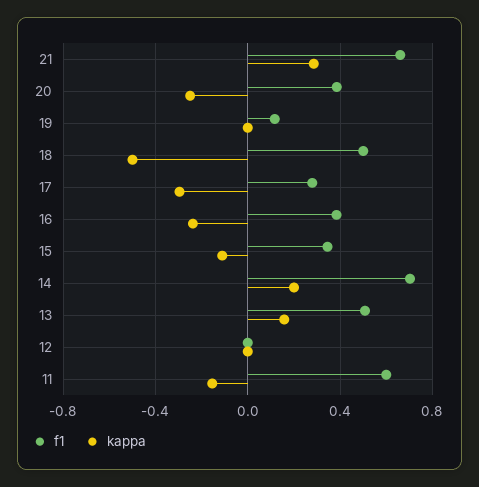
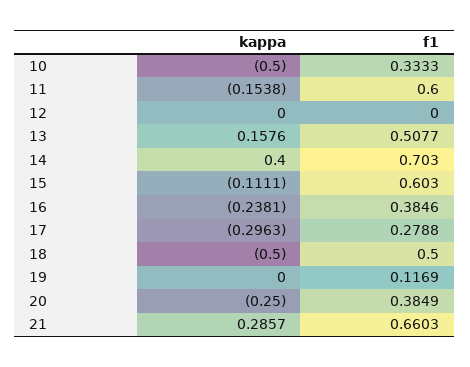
  {
    "f1": {
      "21": 0.6603,
      "20": 0.3849,
      "19": 0.1169,
      "18": 0.5,
      "17": 0.2788,
      "16": 0.3846,
-     "15": 0.35,
+     "15": 0.603,
      "14": 0.703,
      "13": 0.5077,
      "12": 0,
-     "11": 0.6
+     "11": 0.6,
+     "10": 0.3333
    },
    "kappa": {
      "21": 0.2857,
      "20": -0.25,
      "19": 0,
      "18": -0.5,
      "17": -0.2963,
      "16": -0.2381,
      "15": -0.1111,
-     "14": 0.2,
+     "14": 0.4,
      "13": 0.1576,
      "12": 0,
-     "11": -0.1538
+     "11": -0.1538,
+     "10": -0.5
    }
  }

